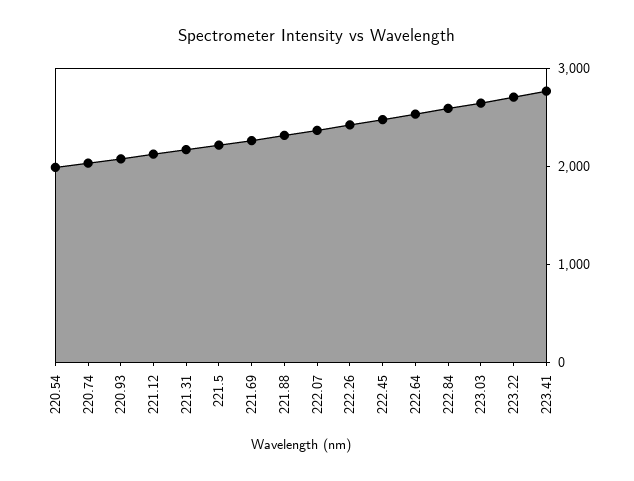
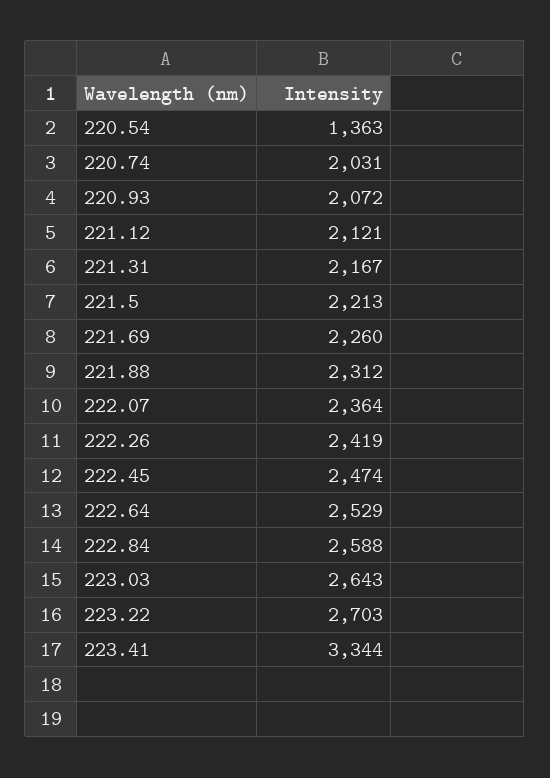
  {
-   "220.54": 2000,
+   "220.54": 1363,
    "220.74": 2031,
    "220.93": 2072,
    "221.12": 2121,
    "221.31": 2167,
    "221.5": 2213,
    "221.69": 2260,
    "221.88": 2312,
    "222.07": 2364,
    "222.26": 2419,
    "222.45": 2474,
    "222.64": 2529,
    "222.84": 2588,
    "223.03": 2643,
    "223.22": 2703,
-   "223.41": 2800
+   "223.41": 3344
  }

